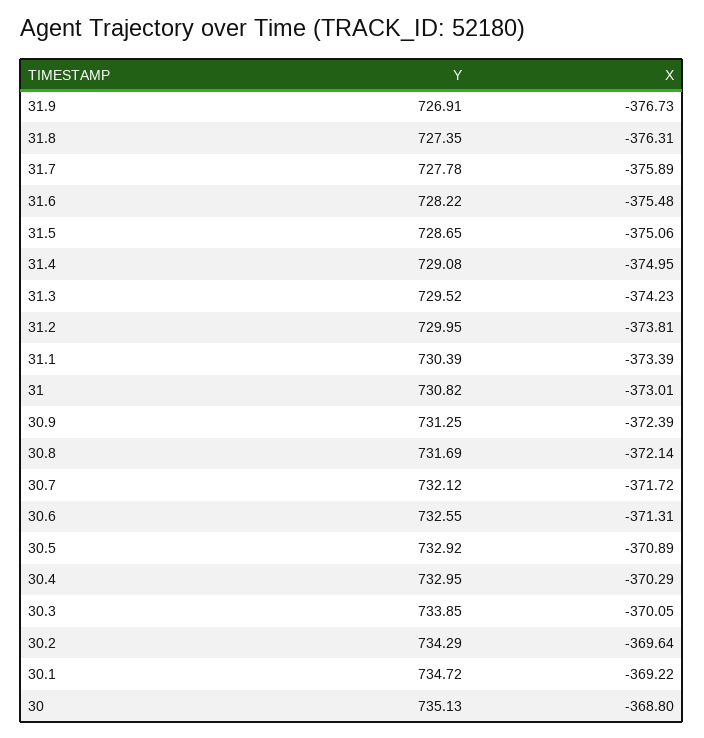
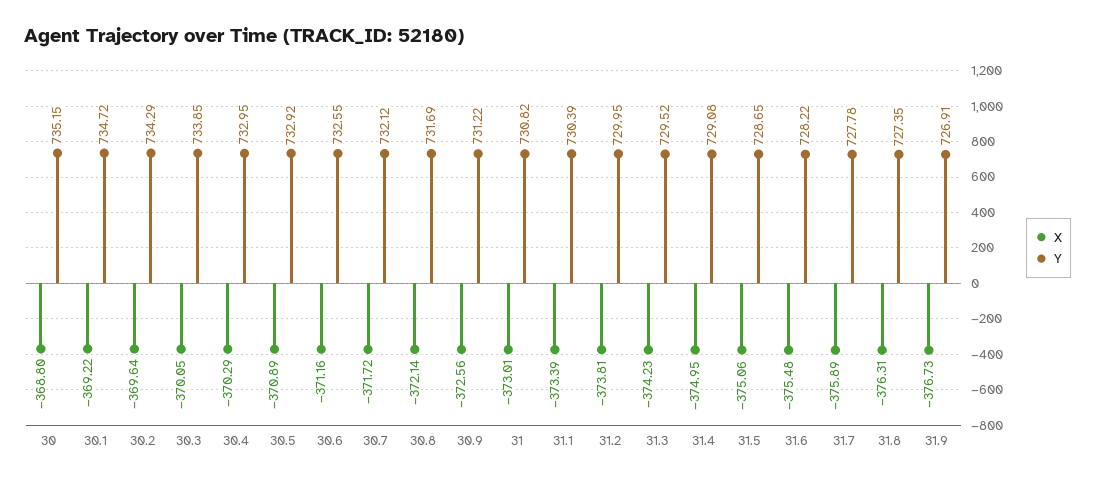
  {
    "Y": {
      "31.9": 726.91,
      "31.8": 727.35,
      "31.7": 727.78,
      "31.6": 728.22,
      "31.5": 728.65,
      "31.4": 729.08,
      "31.3": 729.52,
      "31.2": 729.95,
      "31.1": 730.39,
      "31": 730.82,
-     "30.9": 731.25,
+     "30.9": 731.22,
      "30.8": 731.69,
      "30.7": 732.12,
      "30.6": 732.55,
      "30.5": 732.92,
      "30.4": 732.95,
      "30.3": 733.85,
      "30.2": 734.29,
      "30.1": 734.72,
-     "30": 735.13
+     "30": 735.15
    },
    "X": {
      "31.9": -376.73,
      "31.8": -376.31,
      "31.7": -375.89,
      "31.6": -375.48,
      "31.5": -375.06,
      "31.4": -374.95,
      "31.3": -374.23,
      "31.2": -373.81,
      "31.1": -373.39,
      "31": -373.01,
-     "30.9": -372.39,
+     "30.9": -372.56,
      "30.8": -372.14,
      "30.7": -371.72,
-     "30.6": -371.31,
+     "30.6": -371.16,
      "30.5": -370.89,
      "30.4": -370.29,
      "30.3": -370.05,
      "30.2": -369.64,
      "30.1": -369.22,
      "30": -368.8
    }
  }

